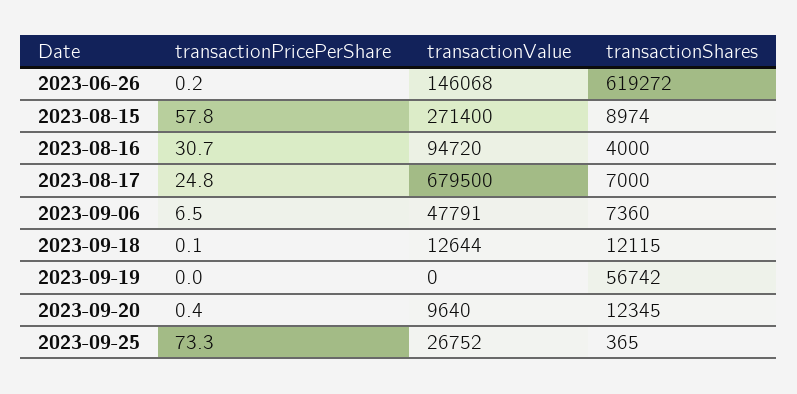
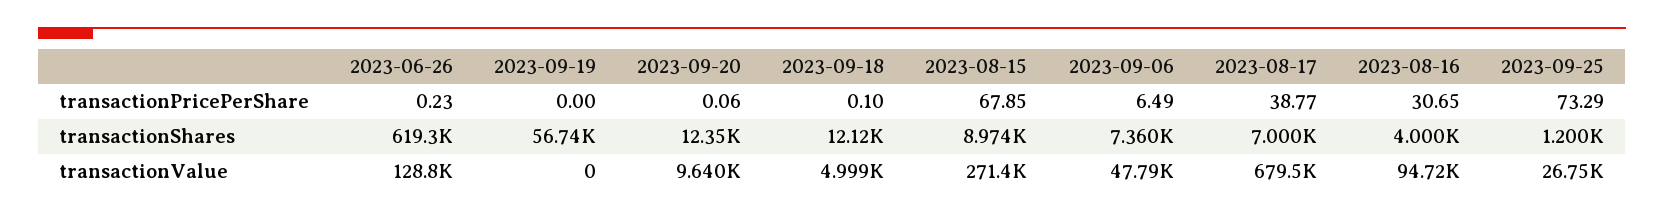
  {
    "transactionPricePerShare": {
      "2023-06-26": 0.23,
-     "2023-08-15": 57.8,
+     "2023-08-15": 67.85,
      "2023-08-16": 30.65,
-     "2023-08-17": 24.8,
+     "2023-08-17": 38.77,
      "2023-09-06": 6.49,
      "2023-09-18": 0.1,
      "2023-09-19": 0,
-     "2023-09-20": 0.4,
+     "2023-09-20": 0.06,
      "2023-09-25": 73.29
    },
    "transactionValue": {
-     "2023-06-26": 146068,
+     "2023-06-26": 128800,
      "2023-08-15": 271400,
      "2023-08-16": 94720,
      "2023-08-17": 679500,
      "2023-09-06": 47791,
-     "2023-09-18": 12644,
+     "2023-09-18": 4999,
      "2023-09-19": 0,
      "2023-09-20": 9640,
      "2023-09-25": 26752
    },
    "transactionShares": {
      "2023-06-26": 619272,
      "2023-08-15": 8974,
      "2023-08-16": 4000,
      "2023-08-17": 7000,
      "2023-09-06": 7360,
      "2023-09-18": 12115,
      "2023-09-19": 56742,
      "2023-09-20": 12345,
-     "2023-09-25": 365
+     "2023-09-25": 1200
    }
  }

